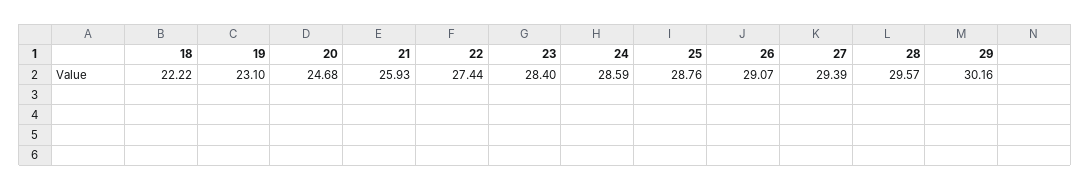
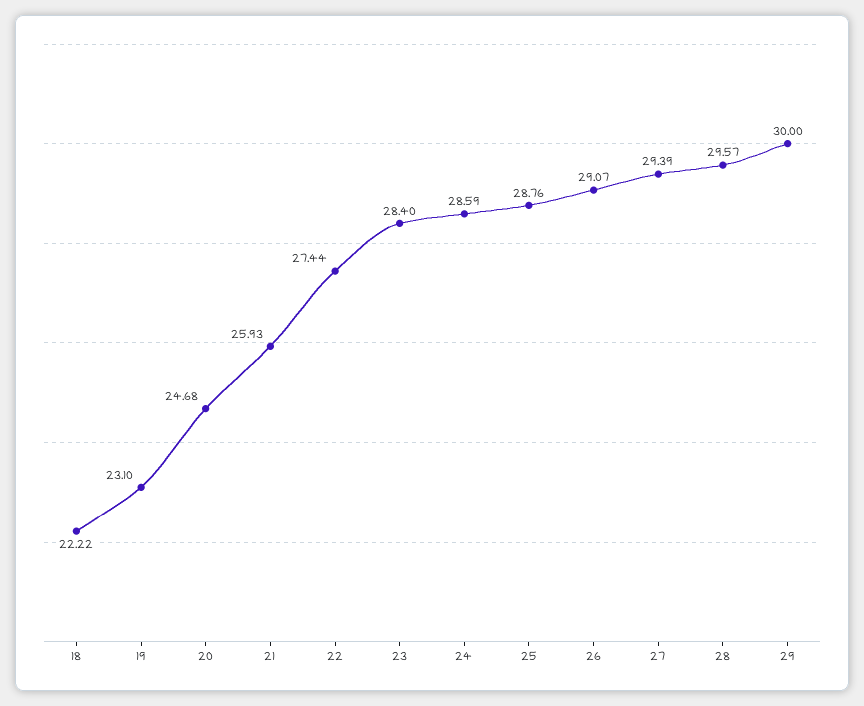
  {
    "18": 22.22,
    "19": 23.1,
    "20": 24.68,
    "21": 25.93,
    "22": 27.44,
    "23": 28.4,
    "24": 28.59,
    "25": 28.76,
    "26": 29.07,
    "27": 29.39,
    "28": 29.57,
-   "29": 30.16
+   "29": 30
  }

